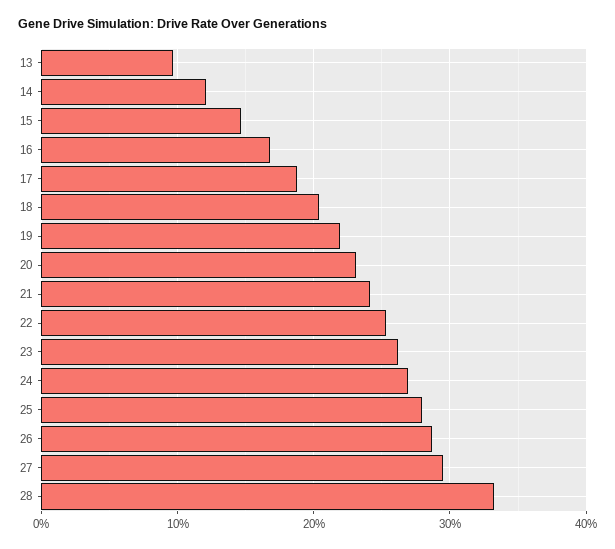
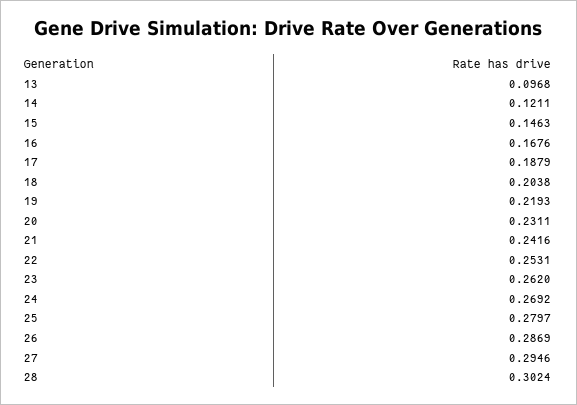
  {
    "13": 0.0968,
    "14": 0.1211,
    "15": 0.1463,
    "16": 0.1676,
    "17": 0.1879,
    "18": 0.2038,
    "19": 0.2193,
    "20": 0.2311,
    "21": 0.2416,
    "22": 0.2531,
    "23": 0.262,
    "24": 0.2692,
    "25": 0.2797,
    "26": 0.2869,
    "27": 0.2946,
-   "28": 0.33
+   "28": 0.3024
  }

